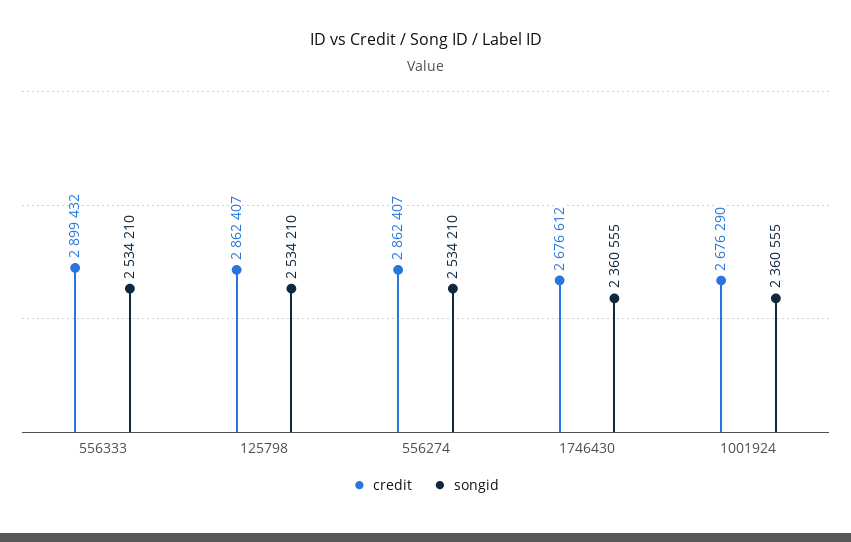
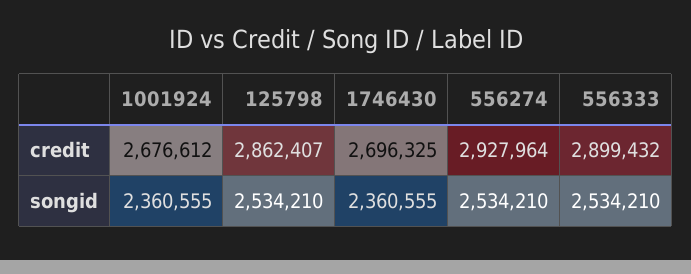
  {
    "credit": {
      "556333": 2899432,
      "125798": 2862407,
-     "556274": 2862407,
+     "556274": 2927964,
-     "1746430": 2676612,
+     "1746430": 2696325,
-     "1001924": 2676290
+     "1001924": 2676612
    },
    "songid": {
      "556333": 2534210,
      "125798": 2534210,
      "556274": 2534210,
      "1746430": 2360555,
      "1001924": 2360555
    }
  }

